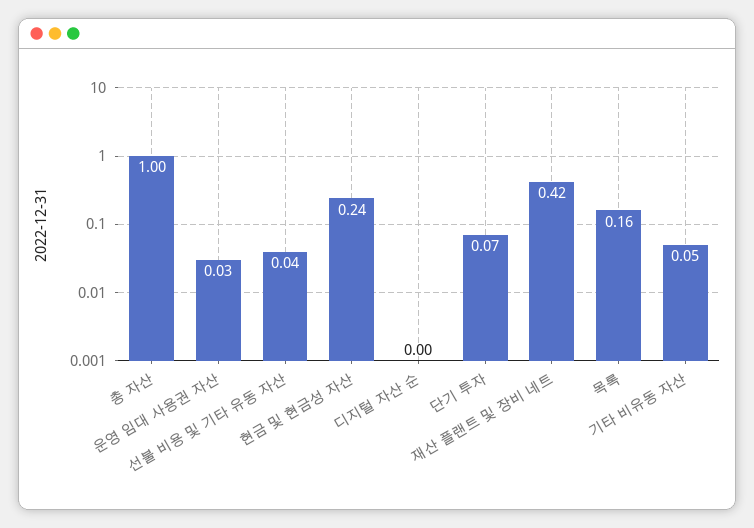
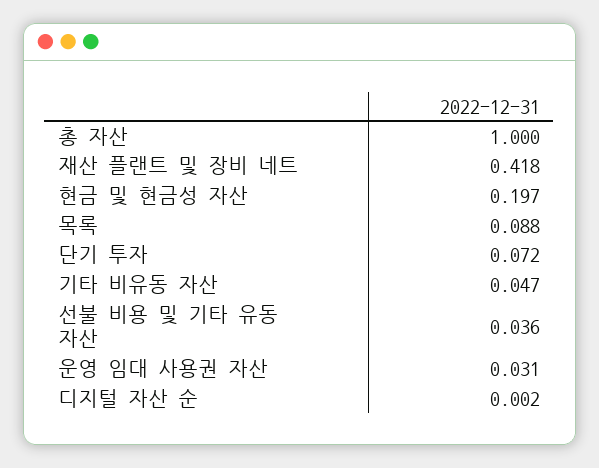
  {
    "총 자산": 1,
    "운영 임대 사용권 자산": 0.031,
    "선불 비용 및 기타 유동 자산": 0.036,
-   "현금 및 현금성 자산": 0.24,
+   "현금 및 현금성 자산": 0.197,
    "디지털 자산 순": 0.002,
    "단기 투자": 0.072,
    "재산 플랜트 및 장비 네트": 0.418,
-   "목록": 0.16,
+   "목록": 0.088,
    "기타 비유동 자산": 0.047
  }

